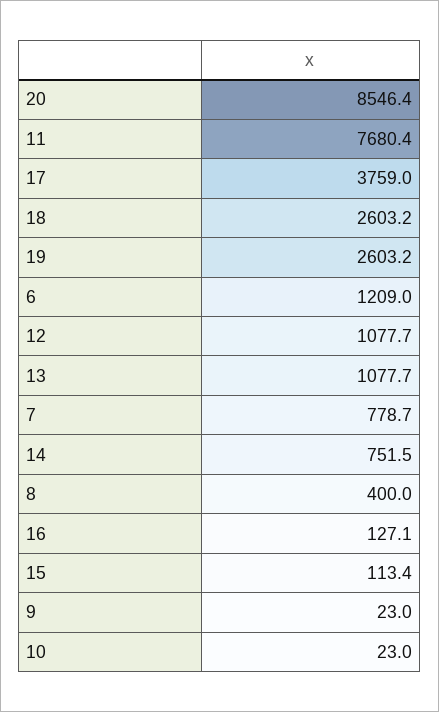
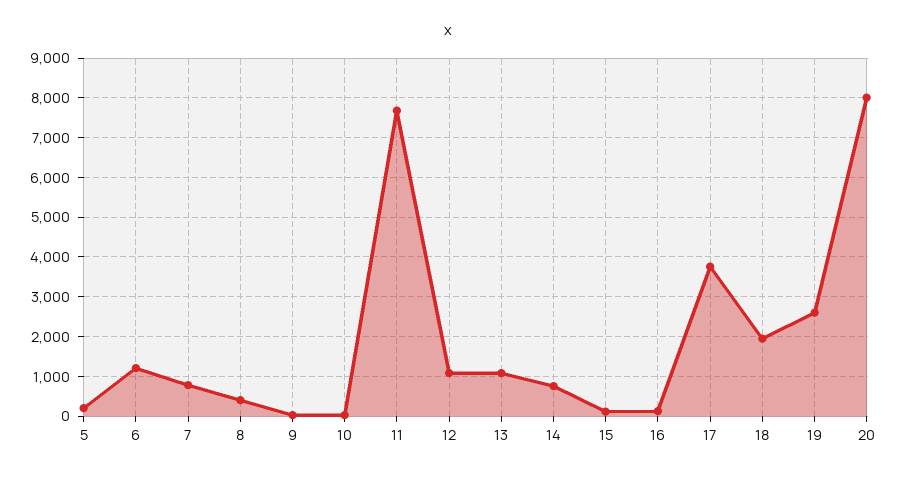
  {
-   "20": 8546.4,
+   "20": 8000,
    "11": 7680.4,
    "17": 3759,
-   "18": 2603.2,
+   "18": 2000,
    "19": 2603.2,
    "6": 1209,
    "12": 1077.7,
    "13": 1077.7,
    "7": 778.7,
    "14": 751.5,
    "8": 400,
    "16": 127.1,
    "15": 113.4,
    "9": 23,
-   "10": 23
+   "10": 23,
+   "5": 200
  }

